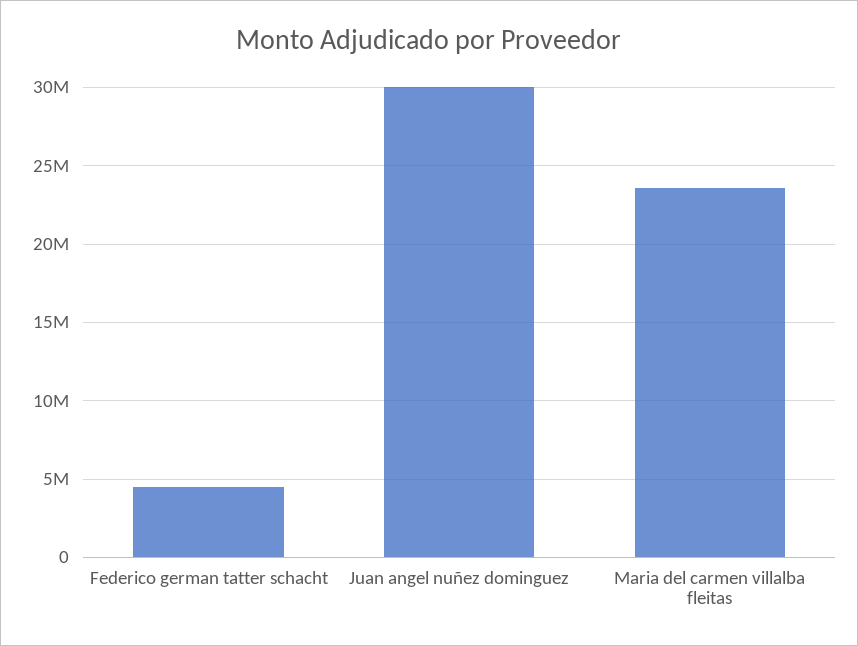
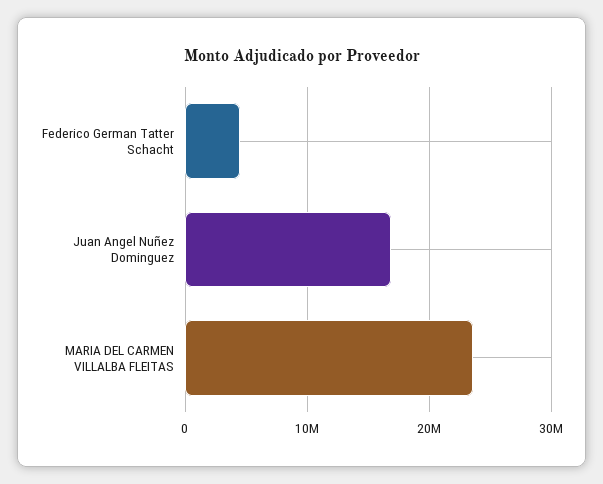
  {
    "Federico german tatter schacht": 4500000,
-   "Juan angel nuñez dominguez": 30000000,
+   "Juan angel nuñez dominguez": 17000000,
    "Maria del carmen villalba fleitas": 23500000
  }

